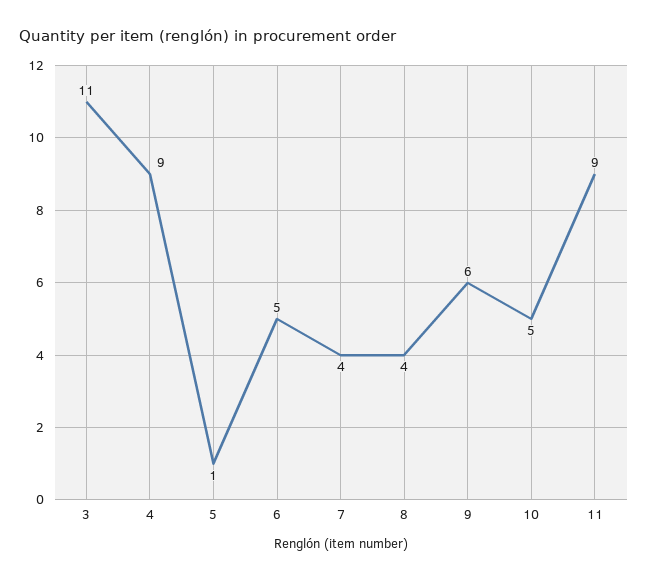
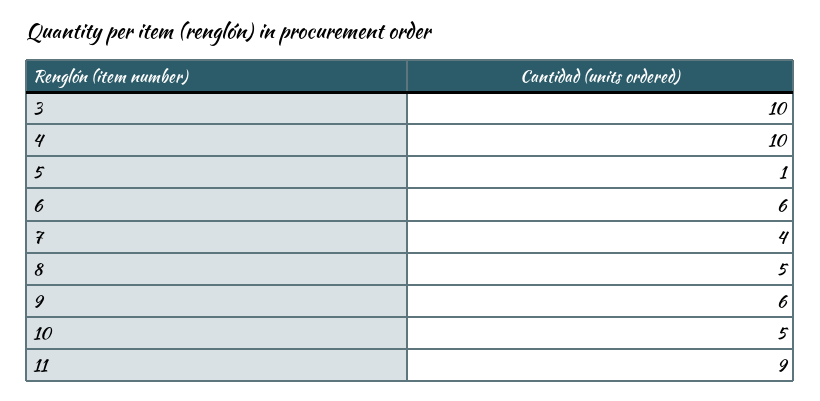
  {
-   "3": 11,
+   "3": 10,
-   "4": 9,
+   "4": 10,
    "5": 1,
-   "6": 5,
+   "6": 6,
    "7": 4,
-   "8": 4,
+   "8": 5,
    "9": 6,
    "10": 5,
    "11": 9
  }

